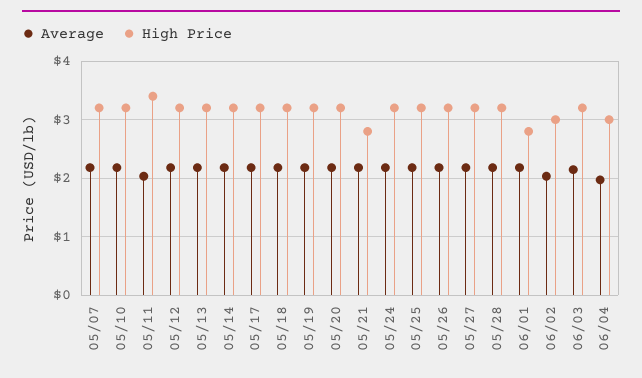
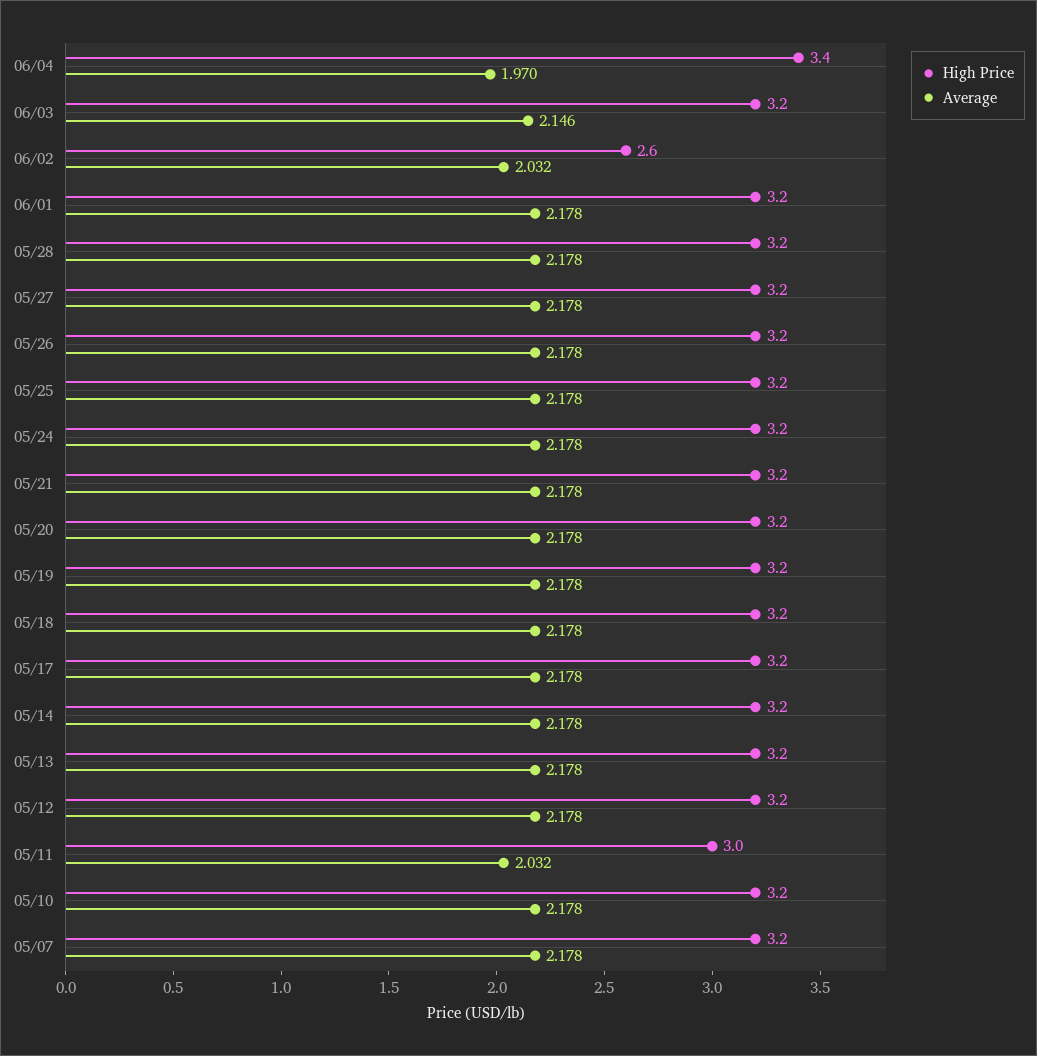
  {
    "Average": {
      "05/07": 2.178,
      "05/10": 2.178,
      "05/11": 2.032,
      "05/12": 2.178,
      "05/13": 2.178,
      "05/14": 2.178,
      "05/17": 2.178,
      "05/18": 2.178,
      "05/19": 2.178,
      "05/20": 2.178,
      "05/21": 2.178,
      "05/24": 2.178,
      "05/25": 2.178,
      "05/26": 2.178,
      "05/27": 2.178,
      "05/28": 2.178,
      "06/01": 2.178,
      "06/02": 2.032,
      "06/03": 2.146,
      "06/04": 1.97
    },
    "High Price": {
      "05/07": 3.2,
      "05/10": 3.2,
-     "05/11": 3.4,
+     "05/11": 3,
      "05/12": 3.2,
      "05/13": 3.2,
      "05/14": 3.2,
      "05/17": 3.2,
      "05/18": 3.2,
      "05/19": 3.2,
      "05/20": 3.2,
-     "05/21": 2.8,
+     "05/21": 3.2,
      "05/24": 3.2,
      "05/25": 3.2,
      "05/26": 3.2,
      "05/27": 3.2,
      "05/28": 3.2,
-     "06/01": 2.8,
+     "06/01": 3.2,
-     "06/02": 3,
+     "06/02": 2.6,
      "06/03": 3.2,
-     "06/04": 3
+     "06/04": 3.4
    }
  }

